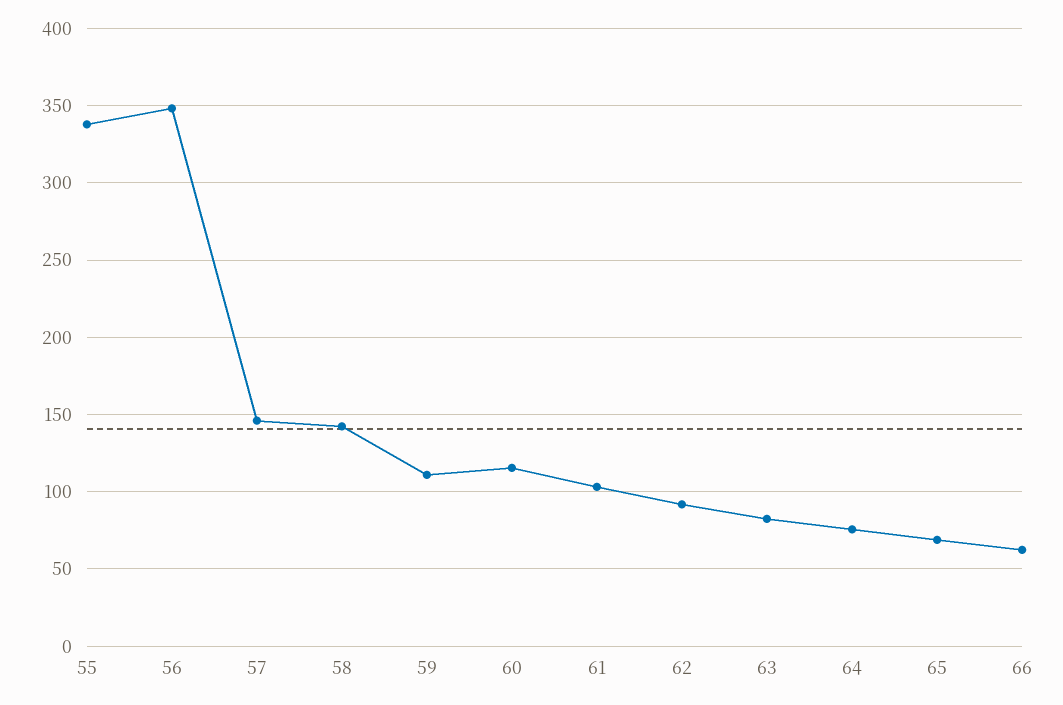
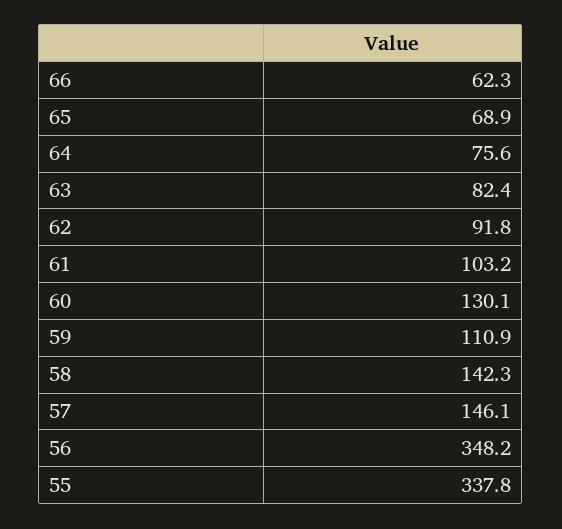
  {
    "55": 337.8,
    "56": 348.2,
    "57": 146.1,
    "58": 142.3,
    "59": 110.9,
-   "60": 115,
+   "60": 130.1,
    "61": 103.2,
    "62": 91.8,
    "63": 82.4,
    "64": 75.6,
    "65": 68.9,
    "66": 62.3
  }

